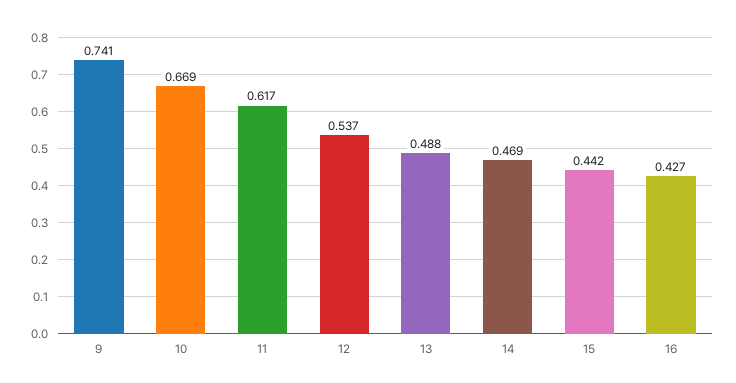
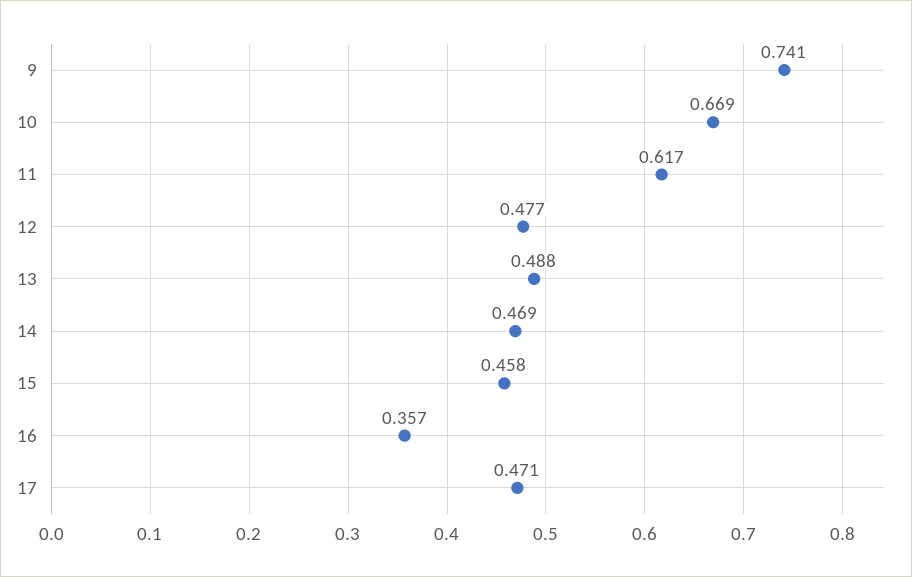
  {
    "9": 0.741,
    "10": 0.669,
    "11": 0.617,
-   "12": 0.537,
+   "12": 0.477,
    "13": 0.488,
    "14": 0.469,
-   "15": 0.442,
+   "15": 0.458,
-   "16": 0.427
+   "16": 0.357,
+   "17": 0.471
  }

